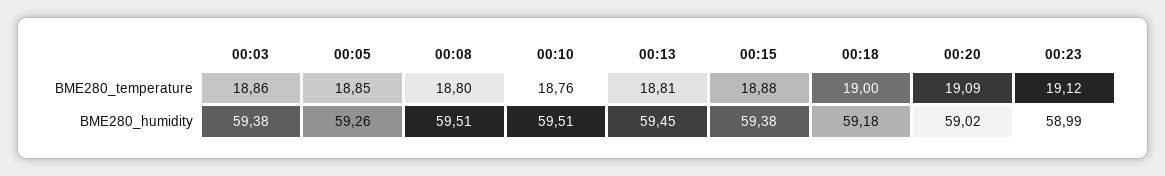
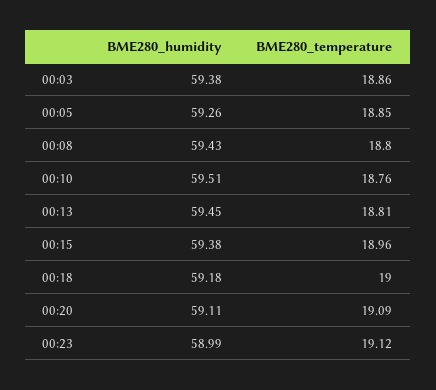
  {
    "00:03": {
      "BME280_temperature": 18.86,
      "BME280_humidity": 59.38
    },
    "00:05": {
      "BME280_temperature": 18.85,
      "BME280_humidity": 59.26
    },
    "00:08": {
      "BME280_temperature": 18.8,
-     "BME280_humidity": 59.51
+     "BME280_humidity": 59.43
    },
    "00:10": {
      "BME280_temperature": 18.76,
      "BME280_humidity": 59.51
    },
    "00:13": {
      "BME280_temperature": 18.81,
      "BME280_humidity": 59.45
    },
    "00:15": {
-     "BME280_temperature": 18.88,
+     "BME280_temperature": 18.96,
      "BME280_humidity": 59.38
    },
    "00:18": {
      "BME280_temperature": 19,
      "BME280_humidity": 59.18
    },
    "00:20": {
      "BME280_temperature": 19.09,
-     "BME280_humidity": 59.02
+     "BME280_humidity": 59.11
    },
    "00:23": {
      "BME280_temperature": 19.12,
      "BME280_humidity": 58.99
    }
  }

